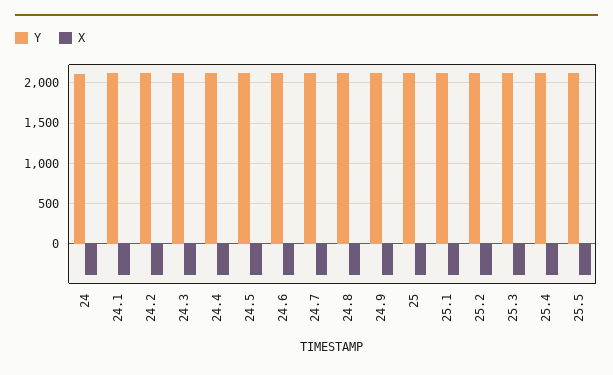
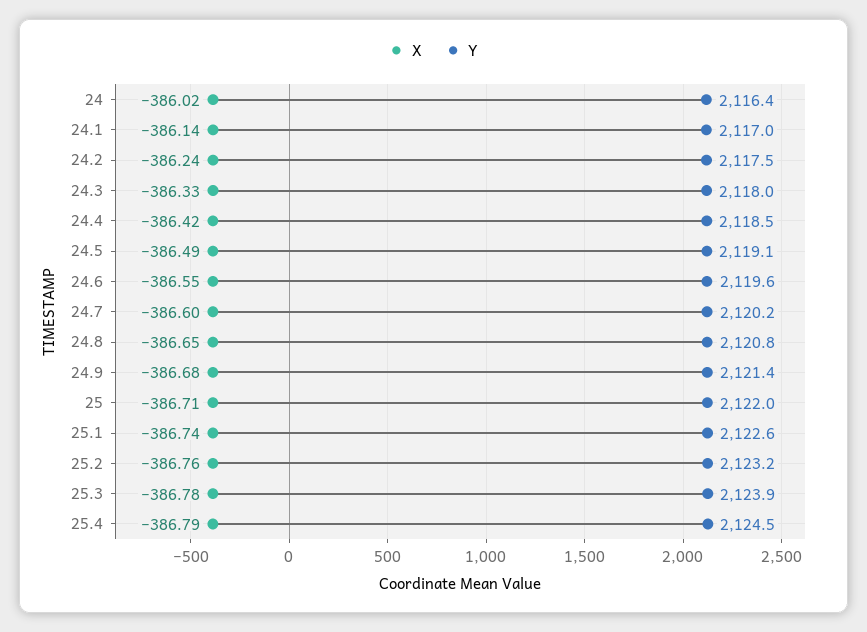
  {
    "Y": {
      "24": 2116.4,
      "24.1": 2117,
      "24.2": 2117.5,
      "24.3": 2118,
      "24.4": 2118.5,
      "24.5": 2119.1,
      "24.6": 2119.6,
      "24.7": 2120.2,
      "24.8": 2120.8,
      "24.9": 2121.4,
      "25": 2122,
      "25.1": 2122.6,
      "25.2": 2123.2,
      "25.3": 2123.9,
-     "25.4": 2124.5,
+     "25.4": 2124.5
-     "25.5": 2100
    },
    "X": {
      "24": -386.02,
      "24.1": -386.14,
      "24.2": -386.24,
      "24.3": -386.33,
      "24.4": -386.42,
      "24.5": -386.49,
      "24.6": -386.55,
      "24.7": -386.6,
      "24.8": -386.65,
      "24.9": -386.68,
      "25": -386.71,
      "25.1": -386.74,
      "25.2": -386.76,
      "25.3": -386.78,
-     "25.4": -386.79,
+     "25.4": -386.79
-     "25.5": -400
    }
  }

